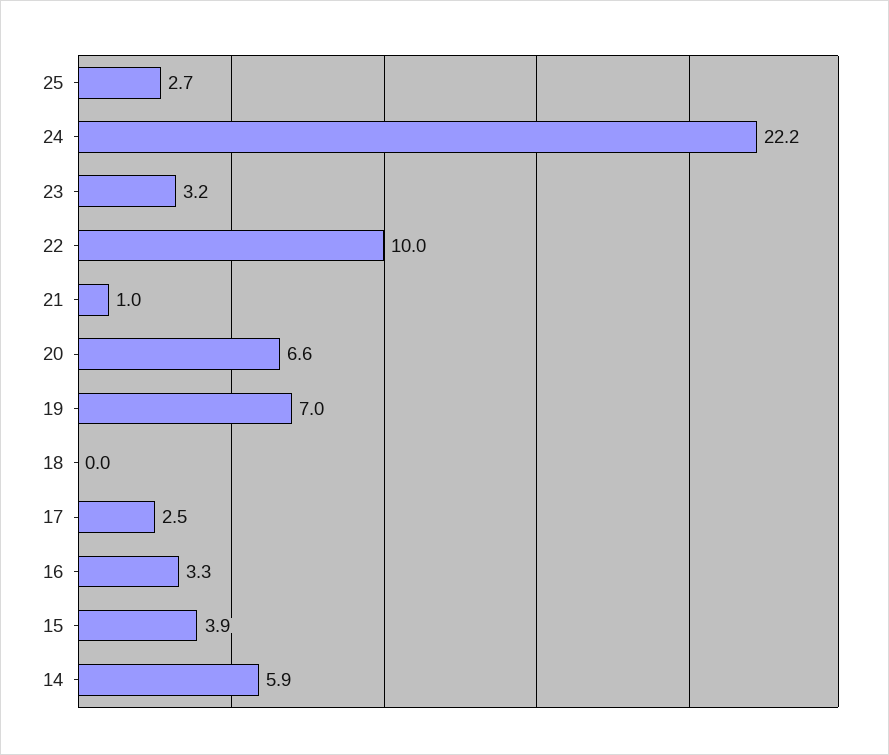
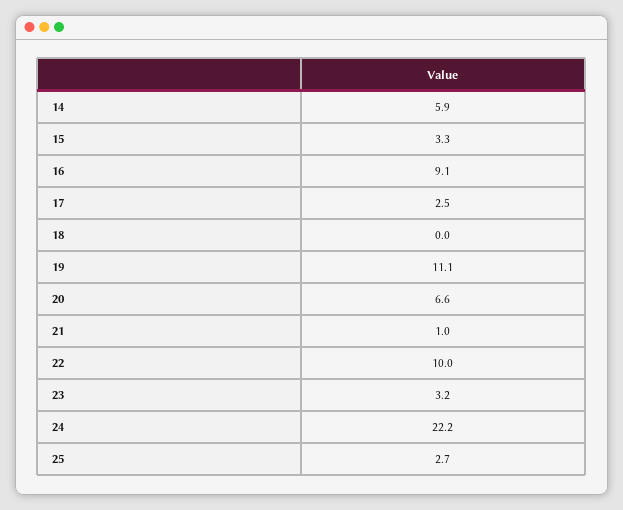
  {
    "25": 2.7,
    "24": 22.2,
    "23": 3.2,
    "22": 10,
    "21": 1,
    "20": 6.6,
-   "19": 7,
+   "19": 11.1,
    "18": 0,
    "17": 2.5,
-   "16": 3.3,
+   "16": 9.1,
-   "15": 3.9,
+   "15": 3.3,
    "14": 5.9
  }

